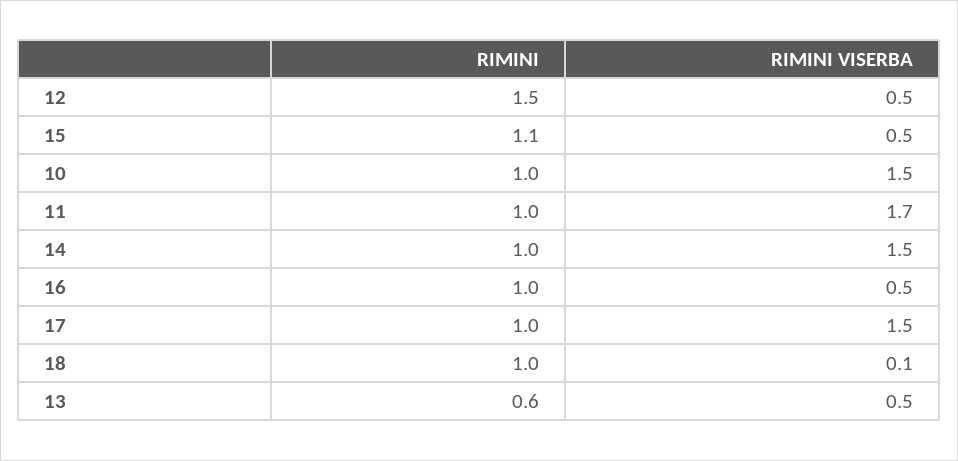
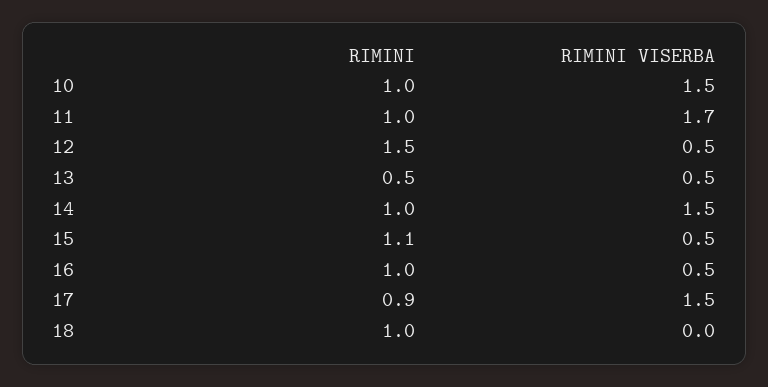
  {
    "RIMINI": {
      "12": 1.5,
      "15": 1.1,
      "10": 1,
      "11": 1,
      "14": 1,
      "16": 1,
-     "17": 1,
+     "17": 0.9,
      "18": 1,
-     "13": 0.6
+     "13": 0.5
    },
    "RIMINI VISERBA": {
      "12": 0.5,
      "15": 0.5,
      "10": 1.5,
      "11": 1.7,
      "14": 1.5,
      "16": 0.5,
      "17": 1.5,
-     "18": 0.1,
+     "18": 0,
      "13": 0.5
    }
  }

